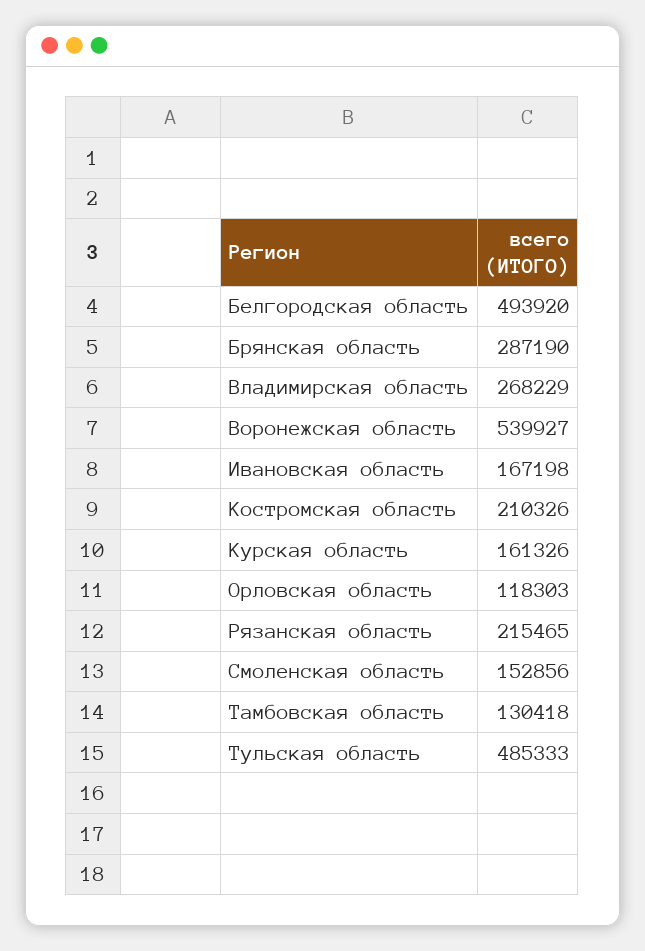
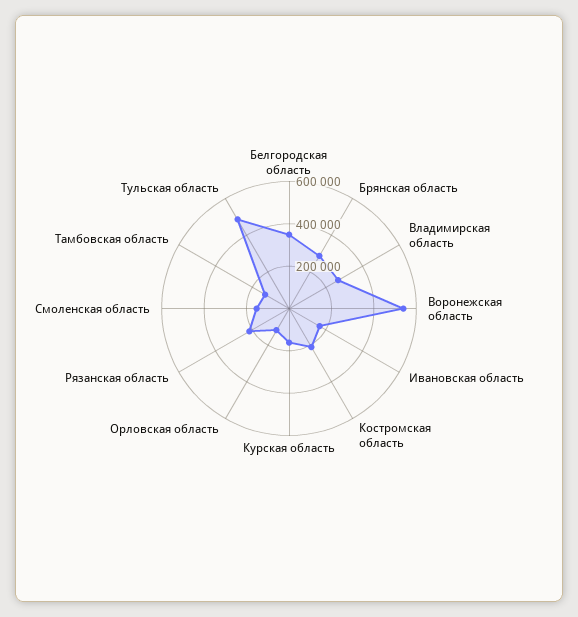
  {
-   "Белгородская область": 493920,
+   "Белгородская область": 350000,
    "Брянская область": 287190,
    "Владимирская область": 268229,
    "Воронежская область": 539927,
    "Ивановская область": 167198,
    "Костромская область": 210326,
    "Курская область": 161326,
    "Орловская область": 118303,
    "Рязанская область": 215465,
    "Смоленская область": 152856,
    "Тамбовская область": 130418,
    "Тульская область": 485333
  }

